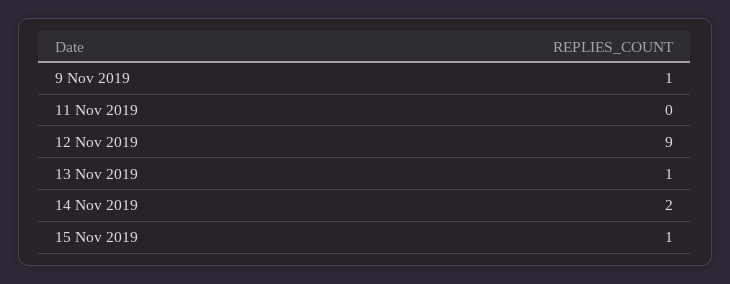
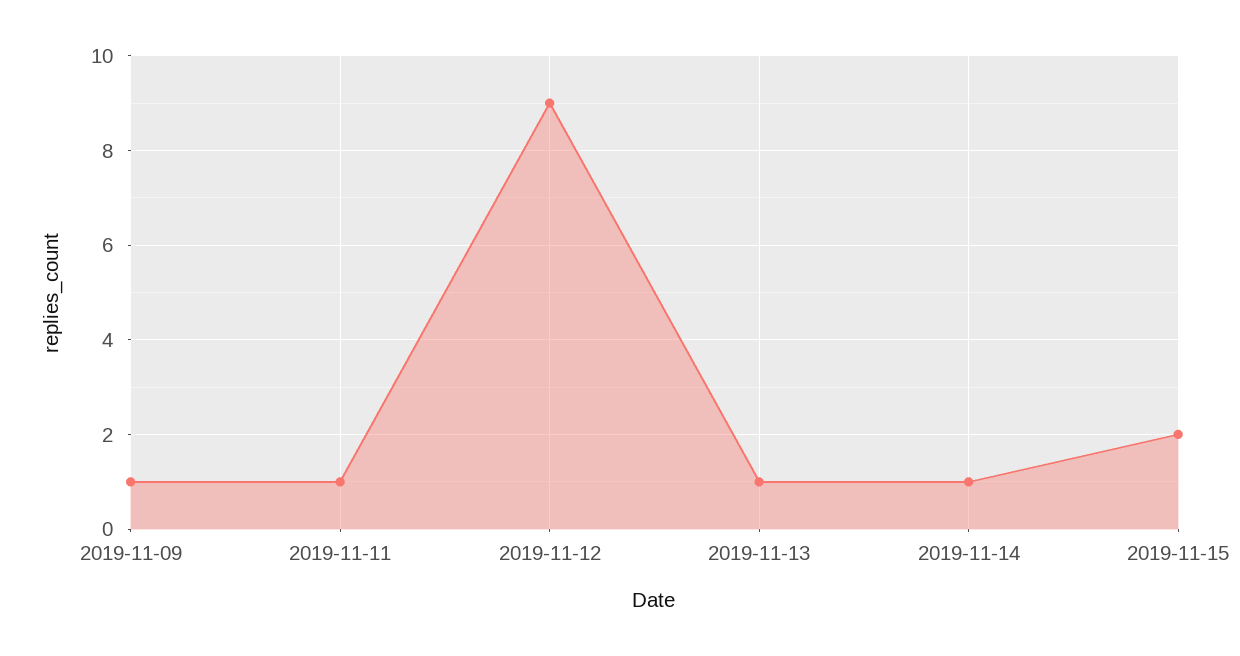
  {
    "9 Nov 2019": 1,
-   "11 Nov 2019": 0,
+   "11 Nov 2019": 1,
    "12 Nov 2019": 9,
    "13 Nov 2019": 1,
-   "14 Nov 2019": 2,
+   "14 Nov 2019": 1,
-   "15 Nov 2019": 1
+   "15 Nov 2019": 2
  }

